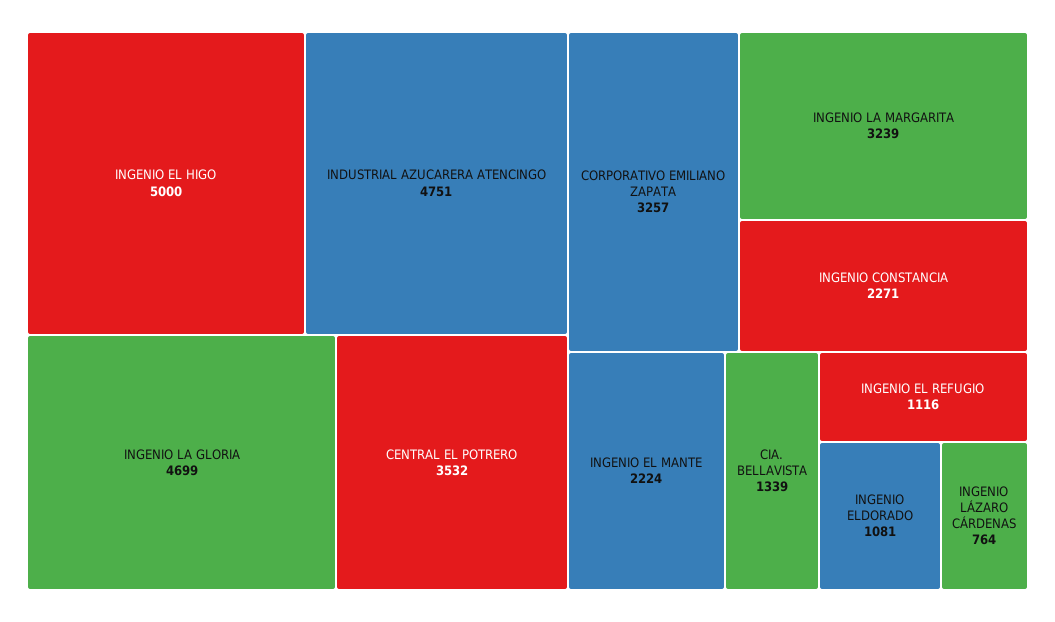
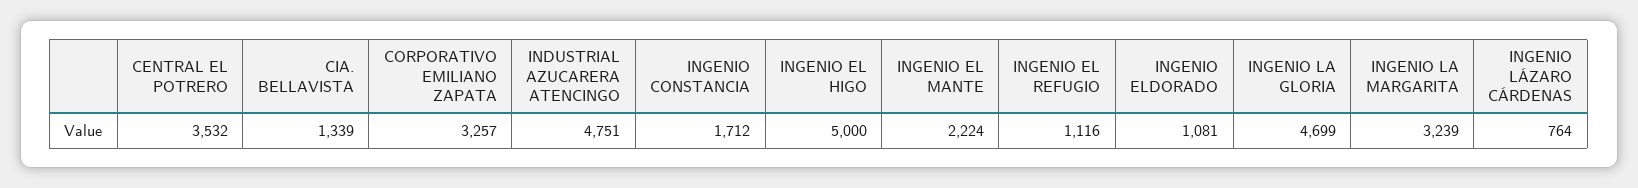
  {
    "INGENIO EL HIGO": 5000,
    "INDUSTRIAL AZUCARERA ATENCINGO": 4751,
    "INGENIO LA GLORIA": 4699,
    "CENTRAL EL POTRERO": 3532,
    "CORPORATIVO EMILIANO ZAPATA": 3257,
    "INGENIO LA MARGARITA": 3239,
-   "INGENIO CONSTANCIA": 2271,
+   "INGENIO CONSTANCIA": 1712,
    "INGENIO EL MANTE": 2224,
    "CIA. BELLAVISTA": 1339,
    "INGENIO EL REFUGIO": 1116,
    "INGENIO ELDORADO": 1081,
    "INGENIO LÁZARO CÁRDENAS": 764
  }

